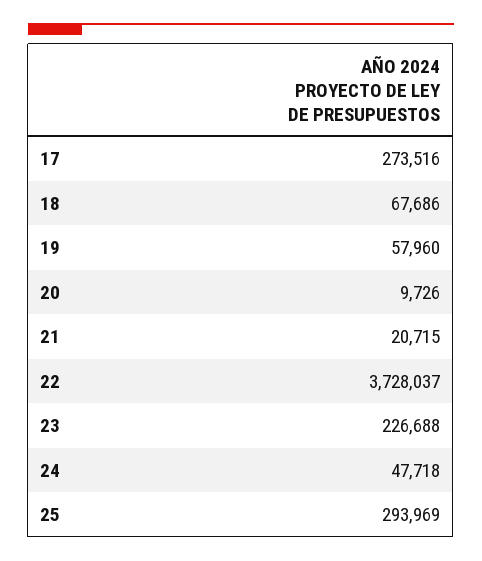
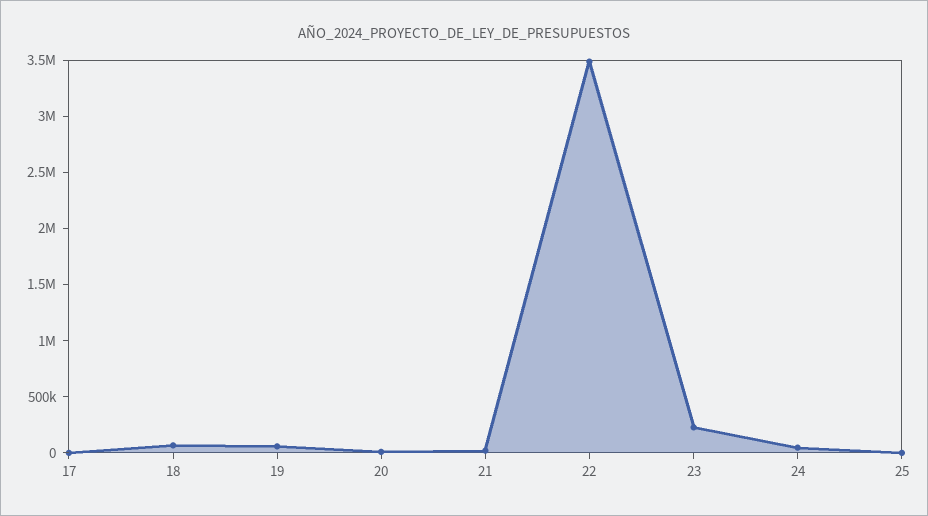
  {
-   "17": 273516,
+   "17": 0,
    "18": 67686,
    "19": 57960,
    "20": 9726,
    "21": 20715,
-   "22": 3728037,
+   "22": 3500000,
    "23": 226688,
    "24": 47718,
-   "25": 293969
+   "25": 0
  }

